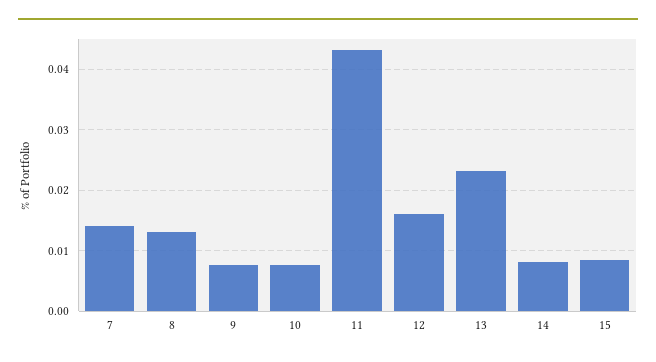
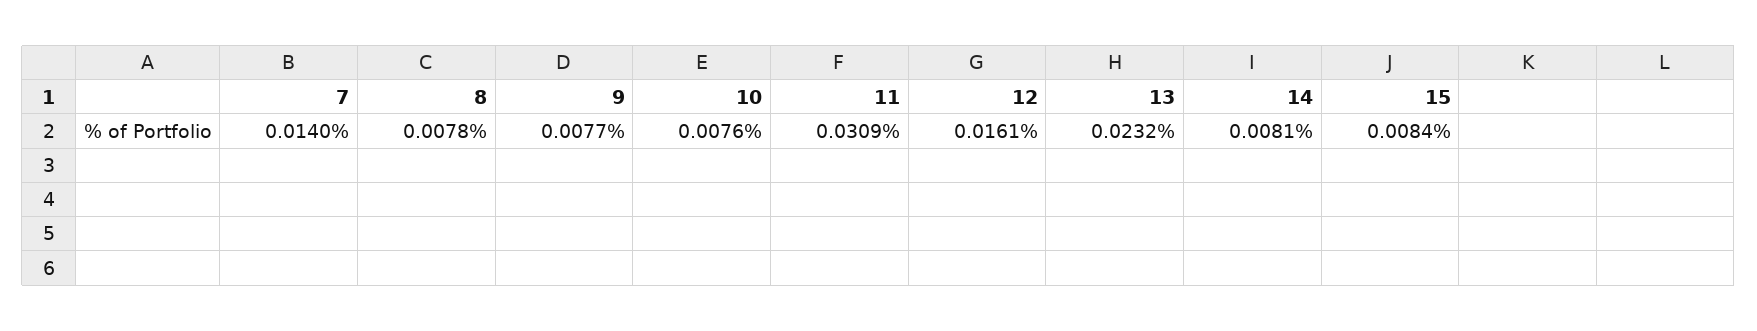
  {
    "7": 0.014,
-   "8": 0.013,
+   "8": 0.0078,
    "9": 0.0077,
    "10": 0.0076,
-   "11": 0.043,
+   "11": 0.0309,
    "12": 0.0161,
    "13": 0.0232,
    "14": 0.0081,
    "15": 0.0084
  }

